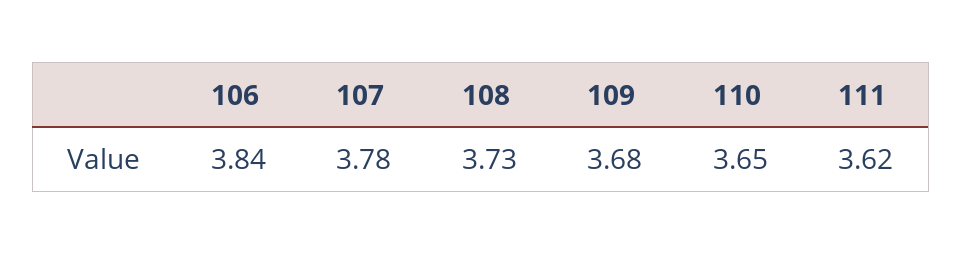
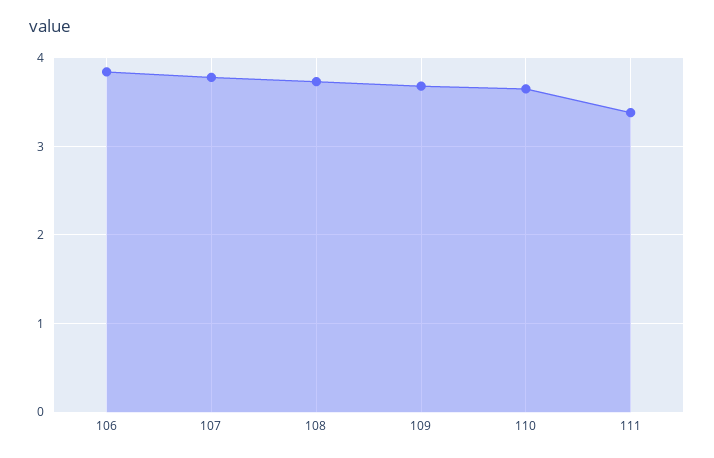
  {
    "106": 3.84,
    "107": 3.78,
    "108": 3.73,
    "109": 3.68,
    "110": 3.65,
-   "111": 3.62
+   "111": 3.4
  }

